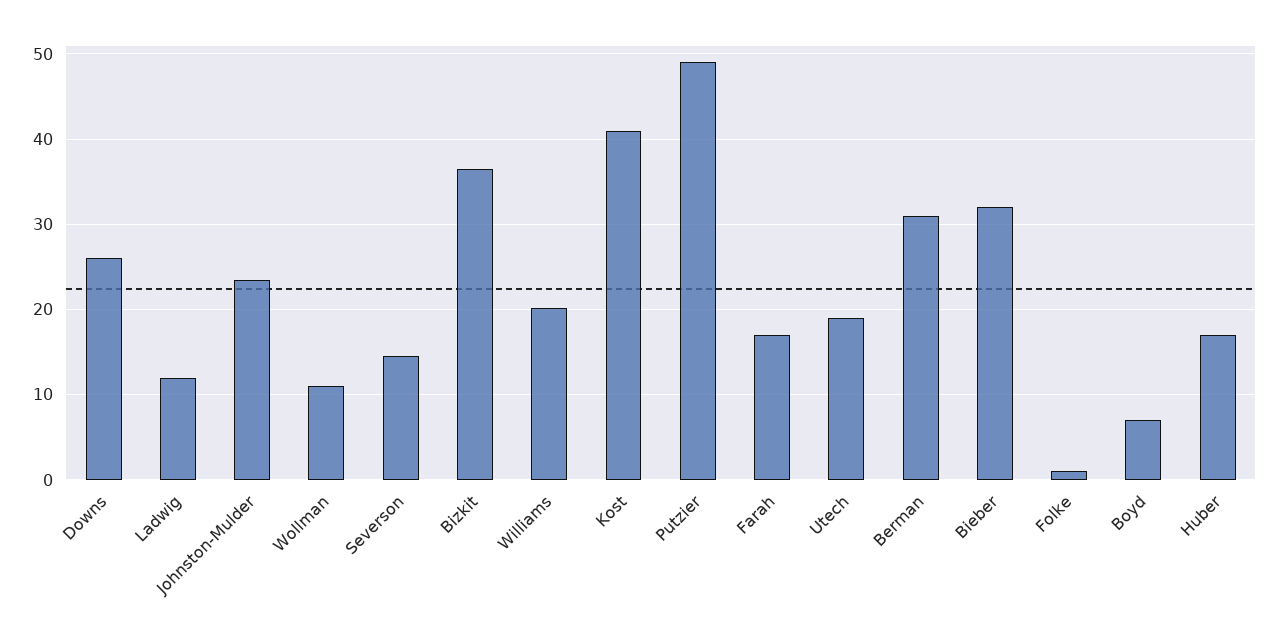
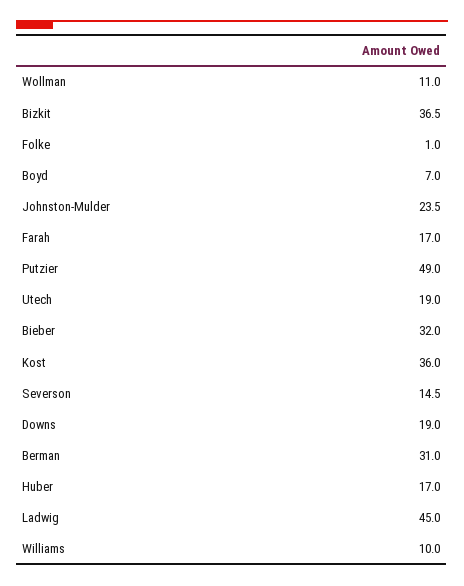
  {
-   "Downs": 26,
+   "Downs": 19,
-   "Ladwig": 12,
+   "Ladwig": 45,
    "Johnston-Mulder": 23.5,
    "Wollman": 11,
    "Severson": 14.5,
    "Bizkit": 36.5,
-   "Williams": 20,
+   "Williams": 10,
-   "Kost": 41,
+   "Kost": 36,
    "Putzier": 49,
    "Farah": 17,
    "Utech": 19,
    "Berman": 31,
    "Bieber": 32,
    "Folke": 1,
    "Boyd": 7,
    "Huber": 17
  }

